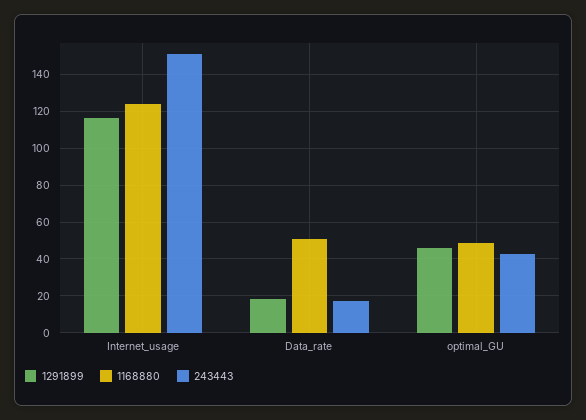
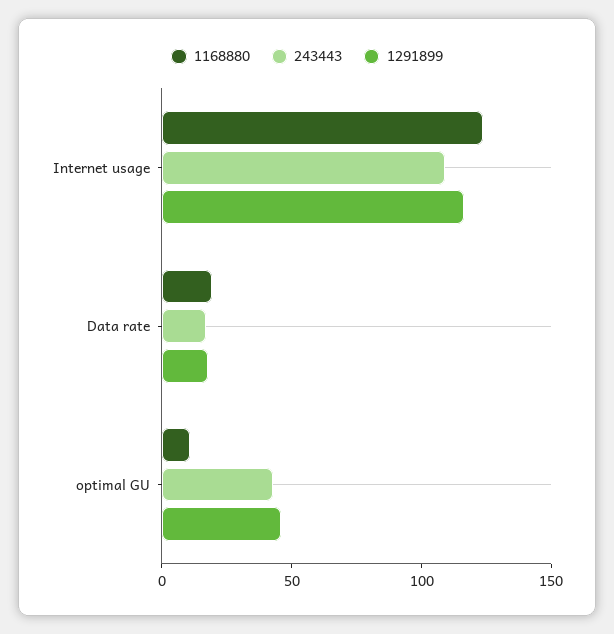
  {
    "1291899": {
      "Internet_usage": 115,
      "Data_rate": 20,
      "optimal_GU": 45
    },
    "1168880": {
      "Internet_usage": 125,
-     "Data_rate": 50,
+     "Data_rate": 20,
-     "optimal_GU": 50
+     "optimal_GU": 10
    },
    "243443": {
-     "Internet_usage": 150,
+     "Internet_usage": 110,
      "Data_rate": 15,
      "optimal_GU": 45
    }
  }

